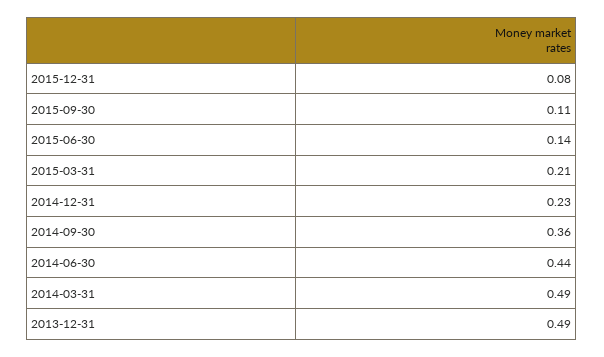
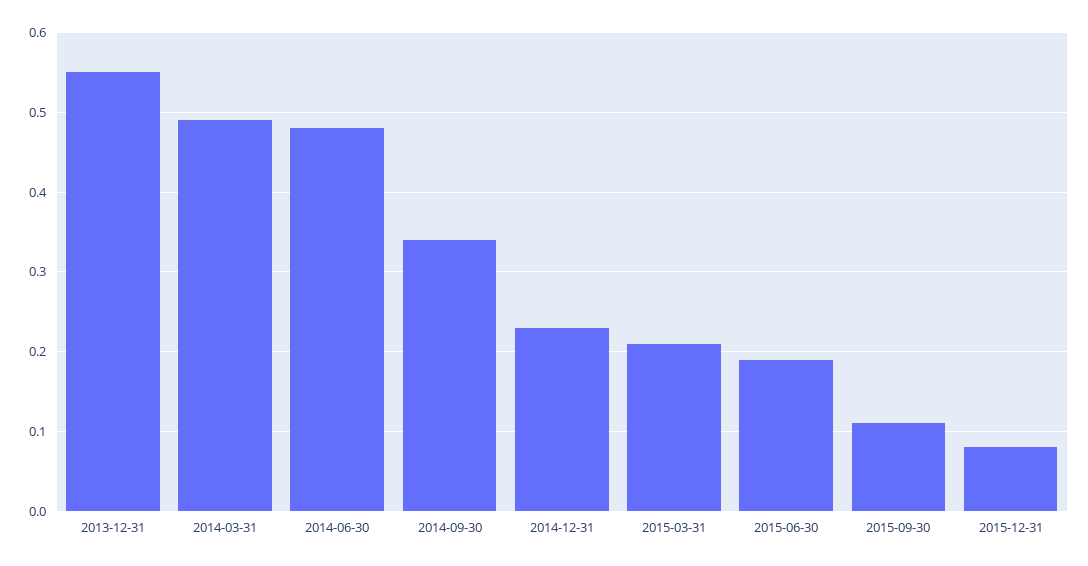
  {
    "2015-12-31": 0.08,
    "2015-09-30": 0.11,
-   "2015-06-30": 0.14,
+   "2015-06-30": 0.19,
    "2015-03-31": 0.21,
    "2014-12-31": 0.23,
-   "2014-09-30": 0.36,
+   "2014-09-30": 0.34,
-   "2014-06-30": 0.44,
+   "2014-06-30": 0.48,
    "2014-03-31": 0.49,
-   "2013-12-31": 0.49
+   "2013-12-31": 0.55
  }

